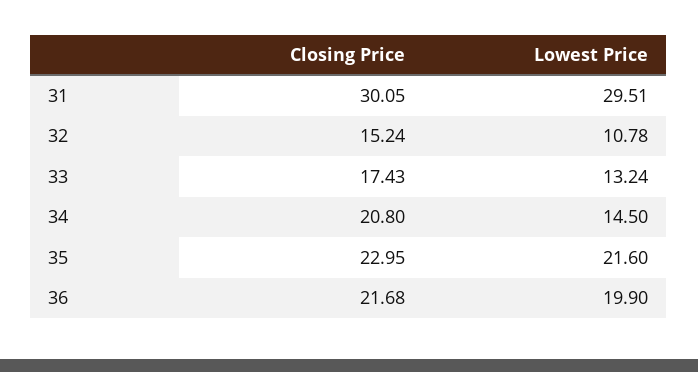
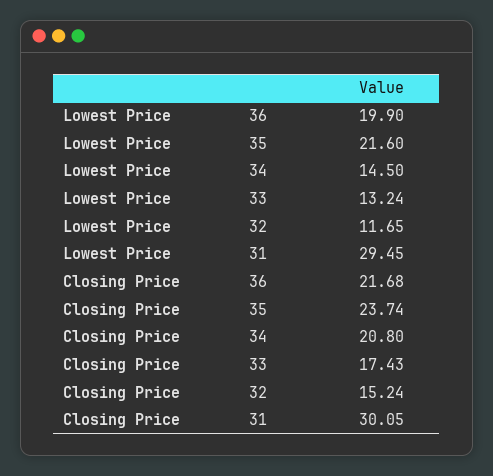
  {
    "Closing Price": {
      "31": 30.05,
      "32": 15.24,
      "33": 17.43,
      "34": 20.8,
-     "35": 22.95,
+     "35": 23.74,
      "36": 21.68
    },
    "Lowest Price": {
-     "31": 29.51,
+     "31": 29.45,
-     "32": 10.78,
+     "32": 11.65,
      "33": 13.24,
      "34": 14.5,
      "35": 21.6,
      "36": 19.9
    }
  }

